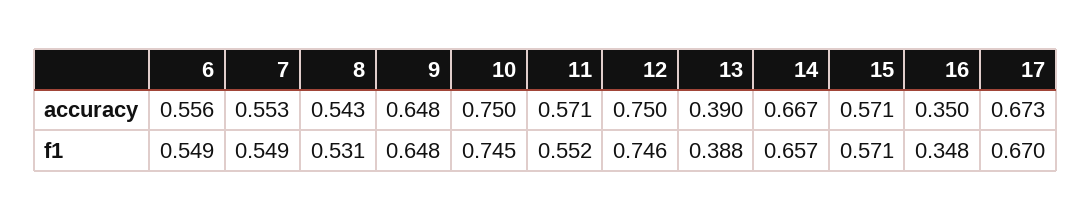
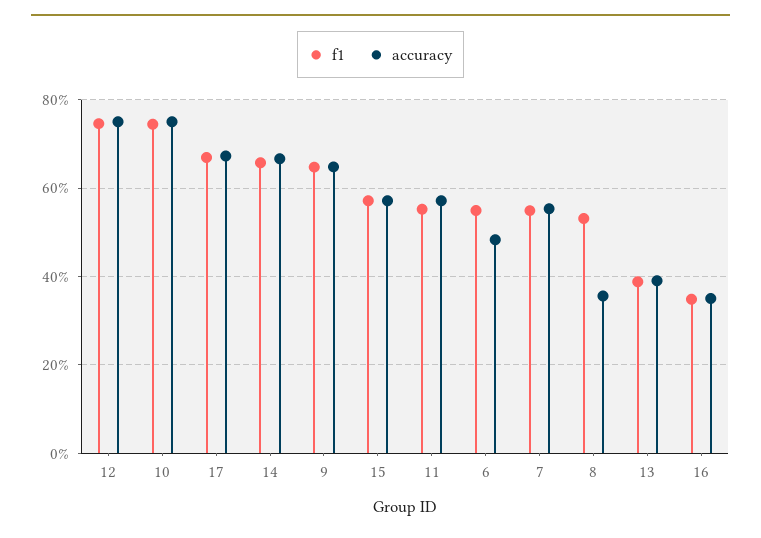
  {
    "accuracy": {
-     "6": 0.556,
+     "6": 0.48,
      "7": 0.553,
-     "8": 0.543,
+     "8": 0.36,
      "9": 0.648,
      "10": 0.75,
      "11": 0.571,
      "12": 0.75,
      "13": 0.39,
      "14": 0.667,
      "15": 0.571,
      "16": 0.35,
      "17": 0.673
    },
    "f1": {
      "6": 0.549,
      "7": 0.549,
      "8": 0.531,
      "9": 0.648,
      "10": 0.745,
      "11": 0.552,
      "12": 0.746,
      "13": 0.388,
      "14": 0.657,
      "15": 0.571,
      "16": 0.348,
      "17": 0.67
    }
  }

